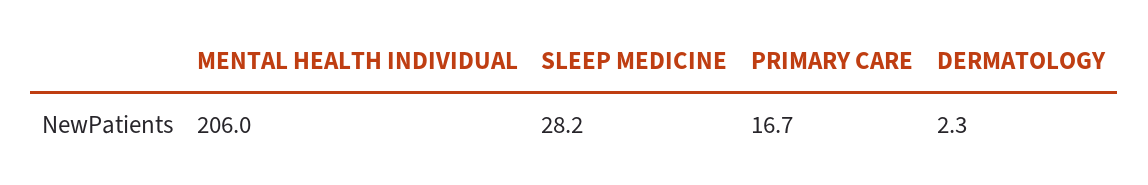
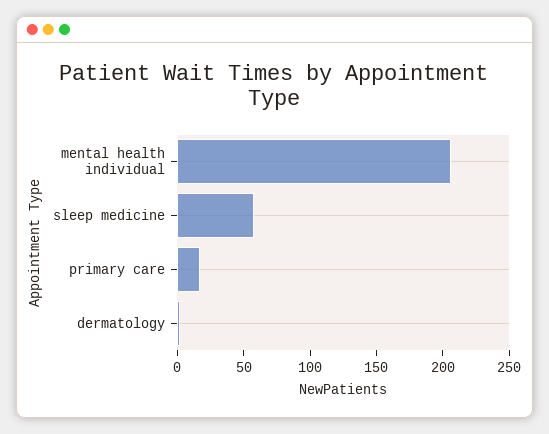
  {
    "MENTAL HEALTH INDIVIDUAL": 206,
-   "SLEEP MEDICINE": 28.2,
+   "SLEEP MEDICINE": 60,
    "PRIMARY CARE": 16.7,
    "DERMATOLOGY": 2.3
  }

